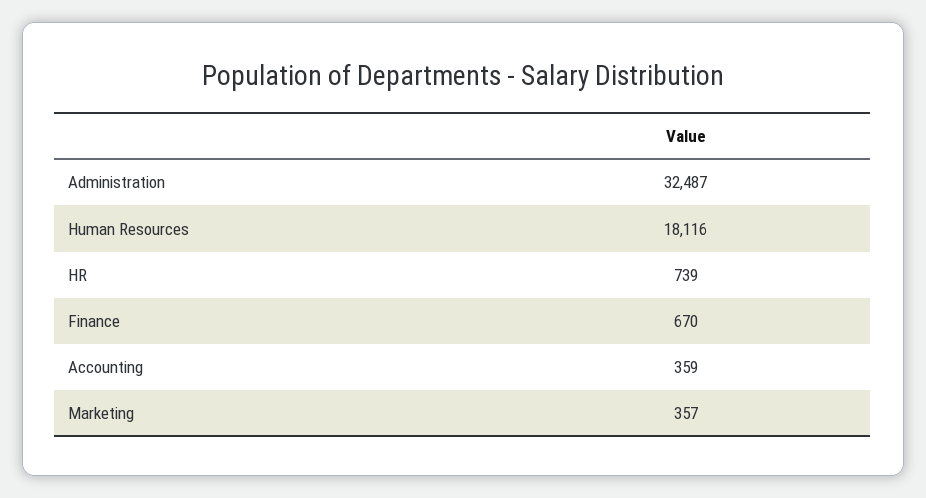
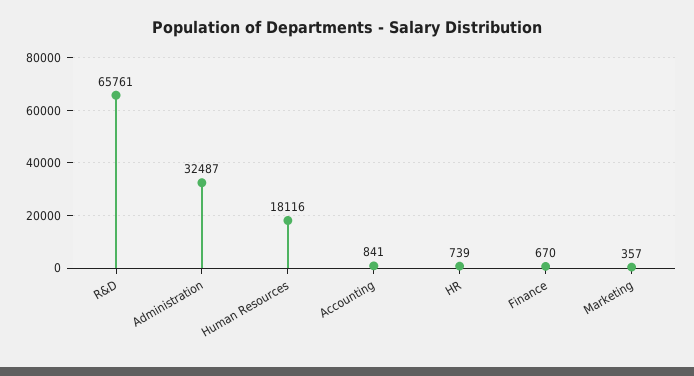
  {
    "Administration": 32487,
    "Human Resources": 18116,
    "HR": 739,
    "Finance": 670,
-   "Accounting": 359,
+   "Accounting": 841,
-   "Marketing": 357
+   "Marketing": 357,
+   "R&D": 65761
  }

